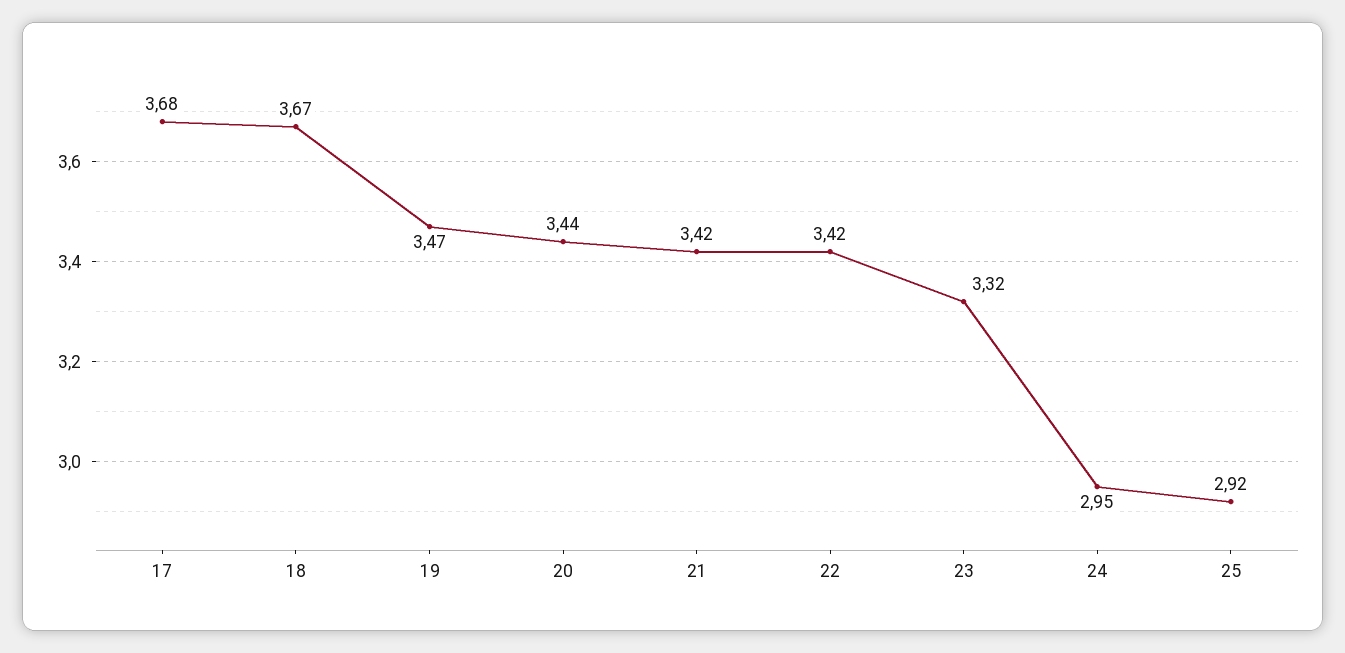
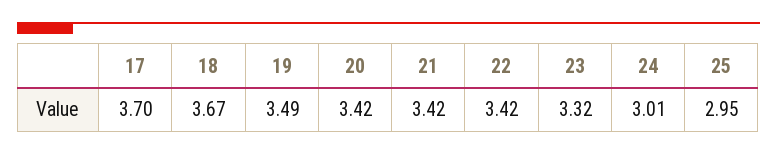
  {
-   "17": 3.68,
+   "17": 3.7,
    "18": 3.67,
-   "19": 3.47,
+   "19": 3.49,
-   "20": 3.44,
+   "20": 3.42,
    "21": 3.42,
    "22": 3.42,
    "23": 3.32,
-   "24": 2.95,
+   "24": 3.01,
-   "25": 2.92
+   "25": 2.95
  }

